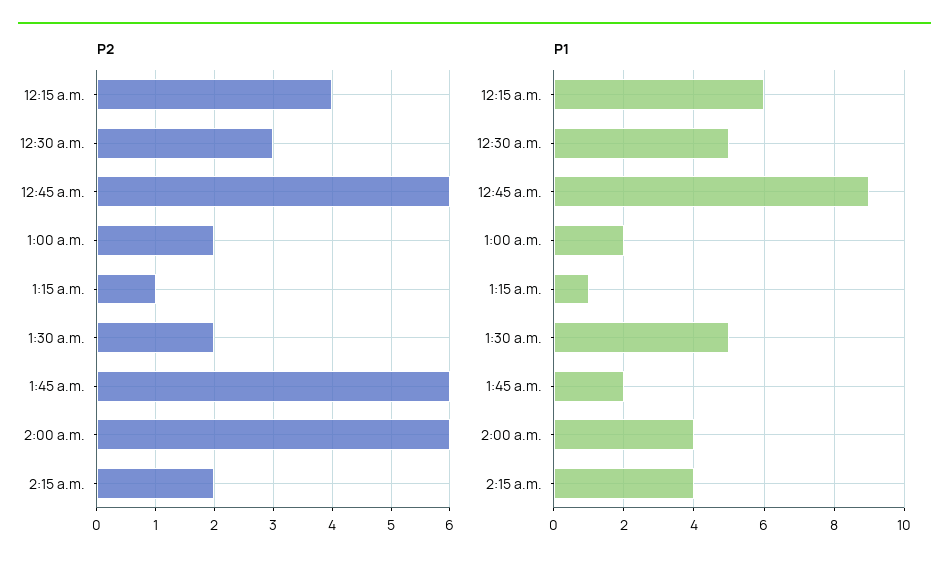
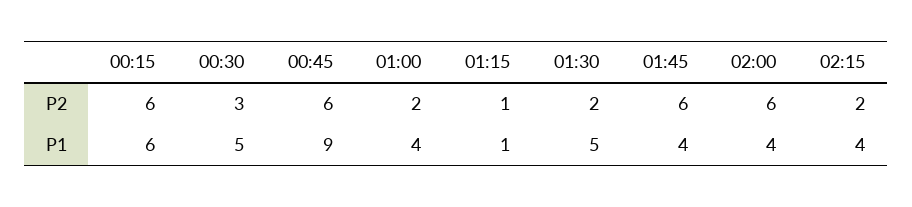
  {
    "P2": {
-     "12:15 a.m.": 4,
+     "12:15 a.m.": 6,
      "12:30 a.m.": 3,
      "12:45 a.m.": 6,
      "1:00 a.m.": 2,
      "1:15 a.m.": 1,
      "1:30 a.m.": 2,
      "1:45 a.m.": 6,
      "2:00 a.m.": 6,
      "2:15 a.m.": 2
    },
    "P1": {
      "12:15 a.m.": 6,
      "12:30 a.m.": 5,
      "12:45 a.m.": 9,
-     "1:00 a.m.": 2,
+     "1:00 a.m.": 4,
      "1:15 a.m.": 1,
      "1:30 a.m.": 5,
-     "1:45 a.m.": 2,
+     "1:45 a.m.": 4,
      "2:00 a.m.": 4,
      "2:15 a.m.": 4
    }
  }

